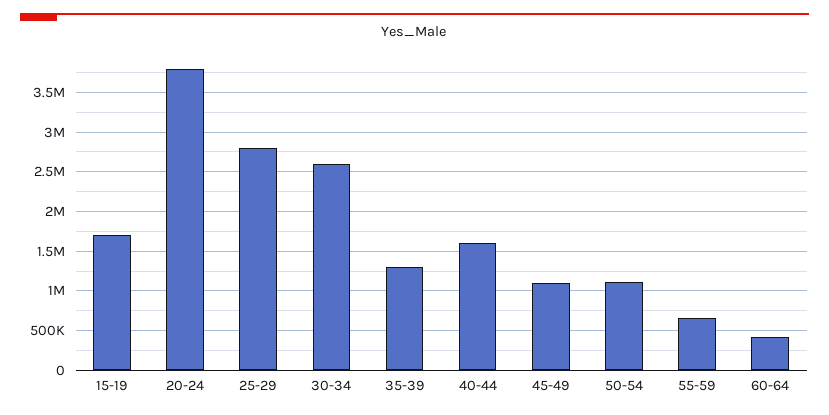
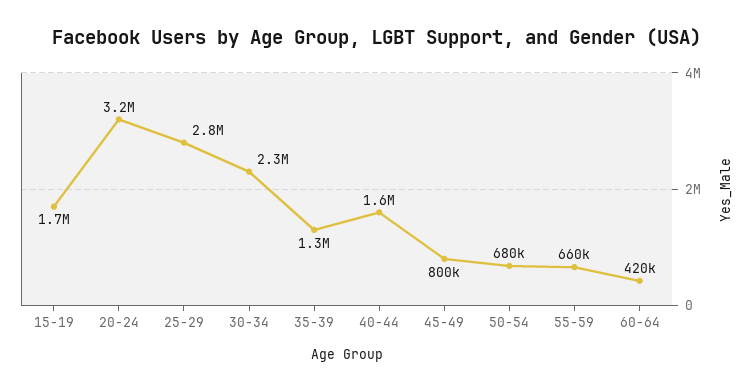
  {
    "15-19": 1700000,
-   "20-24": 3800000,
+   "20-24": 3200000,
    "25-29": 2800000,
-   "30-34": 2600000,
+   "30-34": 2300000,
    "35-39": 1300000,
    "40-44": 1600000,
-   "45-49": 1100000,
+   "45-49": 800000,
-   "50-54": 1100000,
+   "50-54": 680000,
    "55-59": 660000,
    "60-64": 420000
  }

